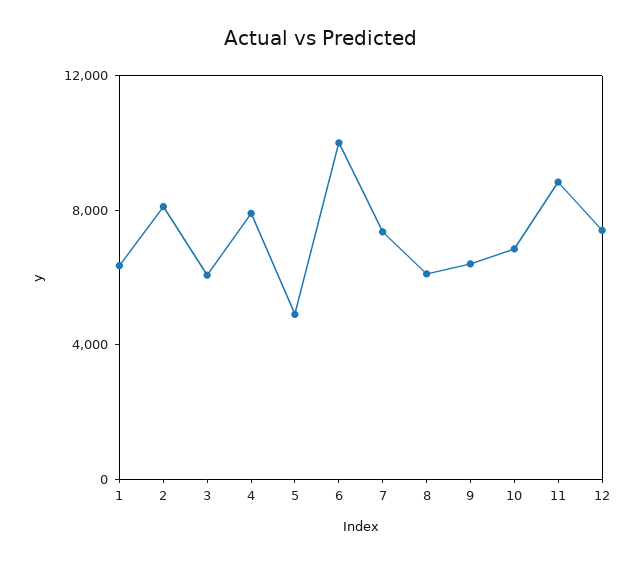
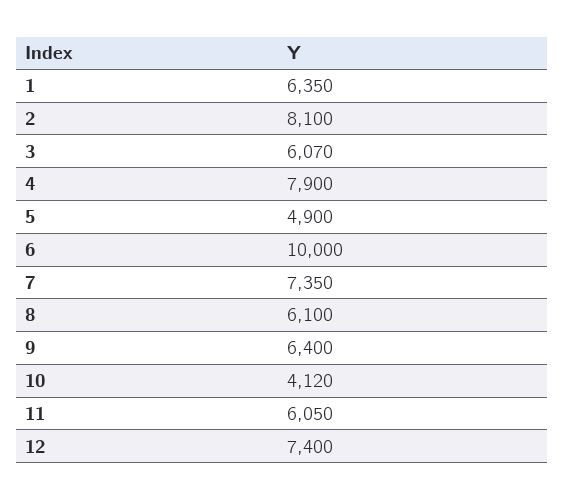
  {
    "1": 6350,
    "2": 8100,
    "3": 6070,
    "4": 7900,
    "5": 4900,
    "6": 10000,
    "7": 7350,
    "8": 6100,
    "9": 6400,
-   "10": 7000,
+   "10": 4120,
-   "11": 9000,
+   "11": 6050,
    "12": 7400
  }

